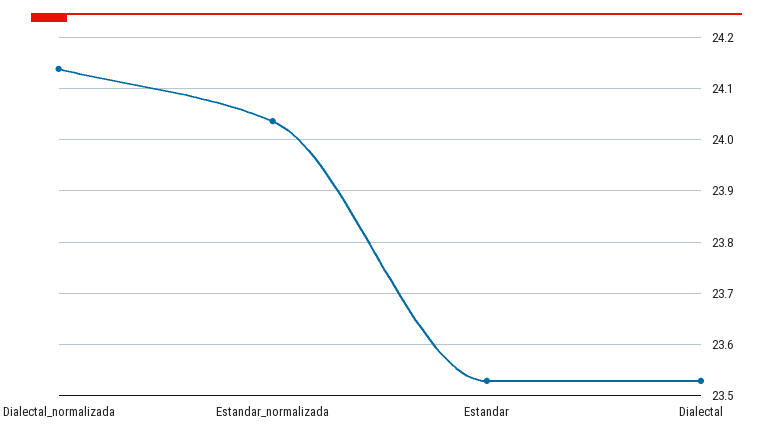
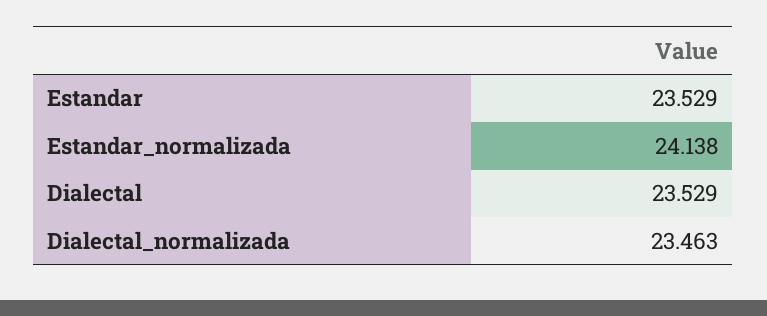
  {
-   "Dialectal_normalizada": 24.14,
+   "Dialectal_normalizada": 23.463,
-   "Estandar_normalizada": 24.04,
+   "Estandar_normalizada": 24.138,
    "Estandar": 23.529,
    "Dialectal": 23.529
  }

